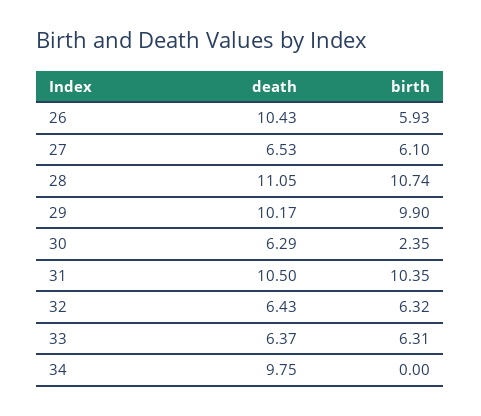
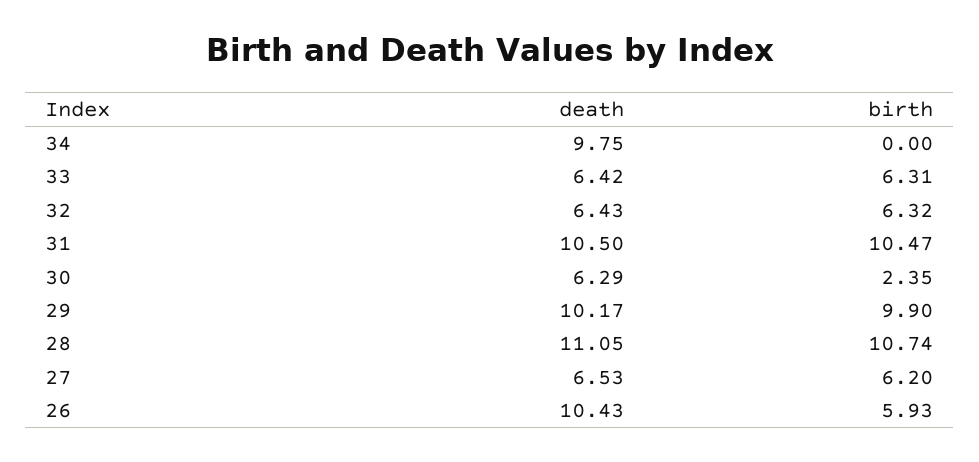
  {
    "death": {
      "26": 10.43,
      "27": 6.53,
      "28": 11.05,
      "29": 10.17,
      "30": 6.29,
      "31": 10.5,
      "32": 6.43,
-     "33": 6.37,
+     "33": 6.42,
      "34": 9.75
    },
    "birth": {
      "26": 5.93,
-     "27": 6.1,
+     "27": 6.2,
      "28": 10.74,
      "29": 9.9,
      "30": 2.35,
-     "31": 10.35,
+     "31": 10.47,
      "32": 6.32,
      "33": 6.31,
      "34": 0
    }
  }

